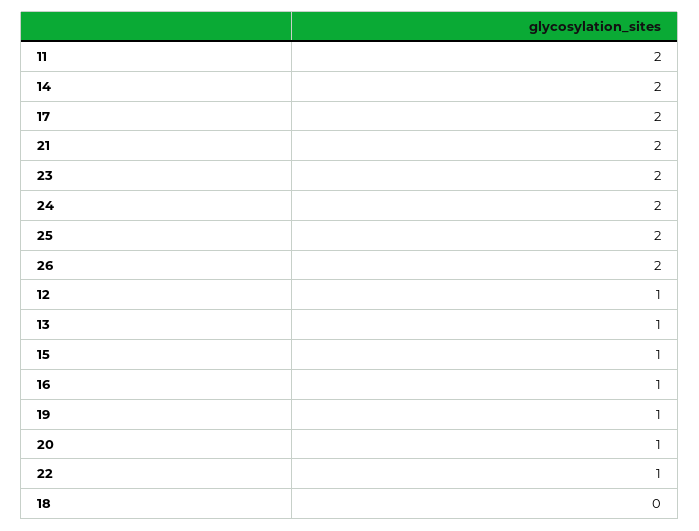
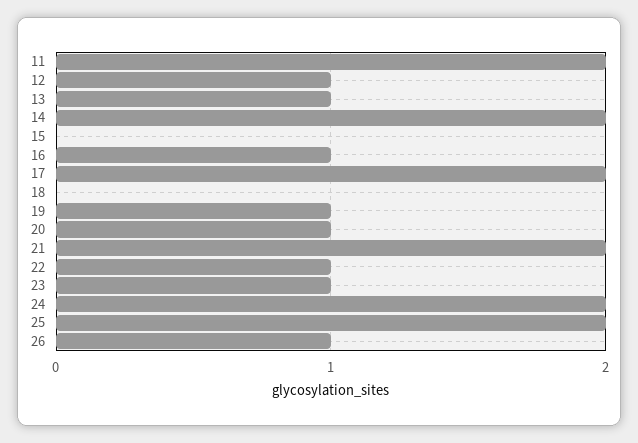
  {
    "11": 2,
    "14": 2,
    "17": 2,
    "21": 2,
-   "23": 2,
+   "23": 1,
    "24": 2,
    "25": 2,
-   "26": 2,
+   "26": 1,
    "12": 1,
    "13": 1,
-   "15": 1,
+   "15": 0,
    "16": 1,
    "19": 1,
    "20": 1,
    "22": 1,
    "18": 0
  }

